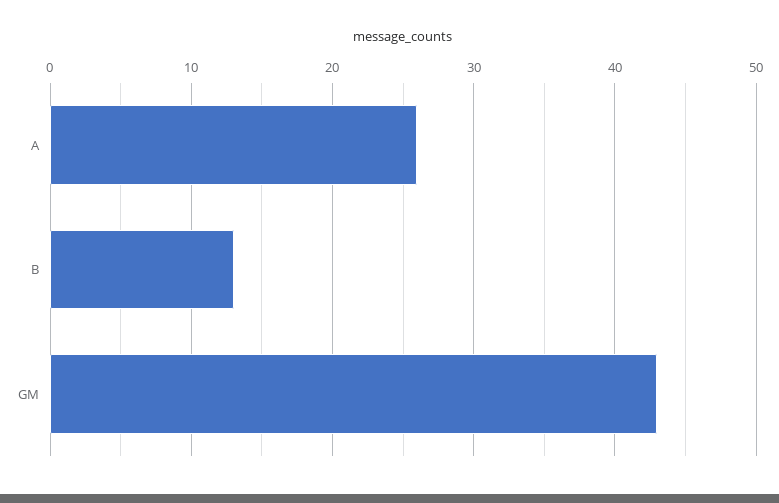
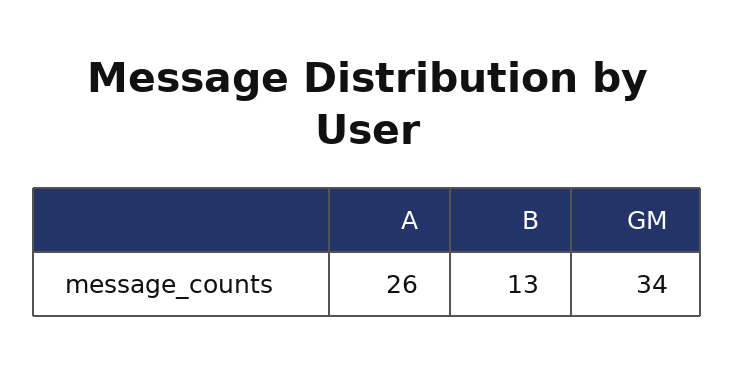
  {
    "A": 26,
    "B": 13,
-   "GM": 43
+   "GM": 34
  }

